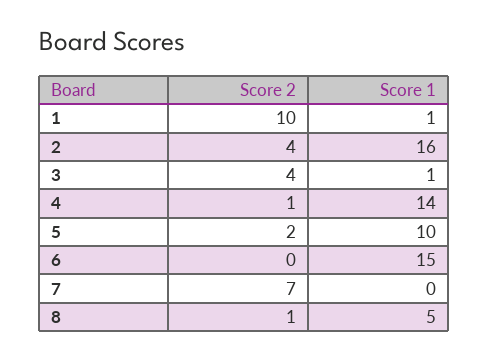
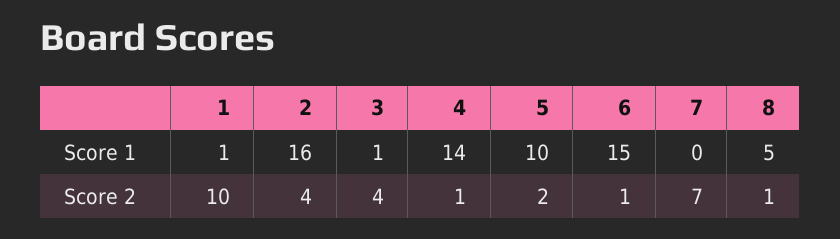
  {
    "Score 2": {
      "1": 10,
      "2": 4,
      "3": 4,
      "4": 1,
      "5": 2,
-     "6": 0,
+     "6": 1,
      "7": 7,
      "8": 1
    },
    "Score 1": {
      "1": 1,
      "2": 16,
      "3": 1,
      "4": 14,
      "5": 10,
      "6": 15,
      "7": 0,
      "8": 5
    }
  }

